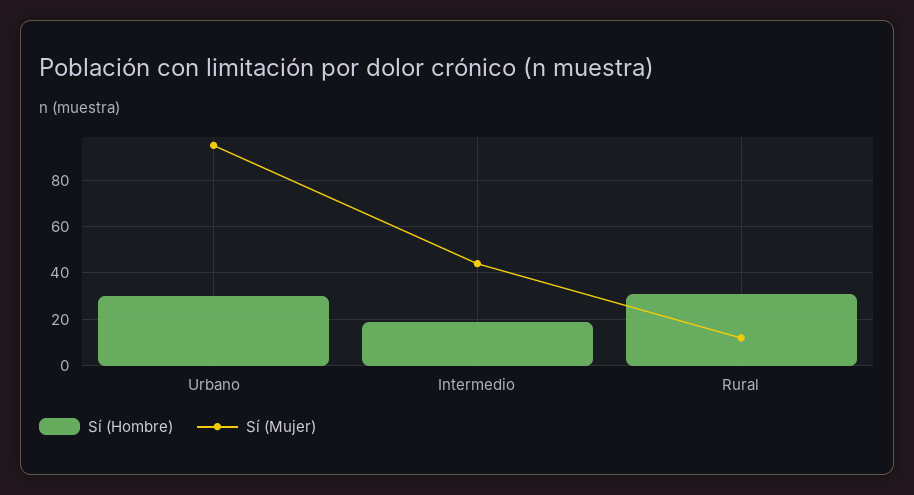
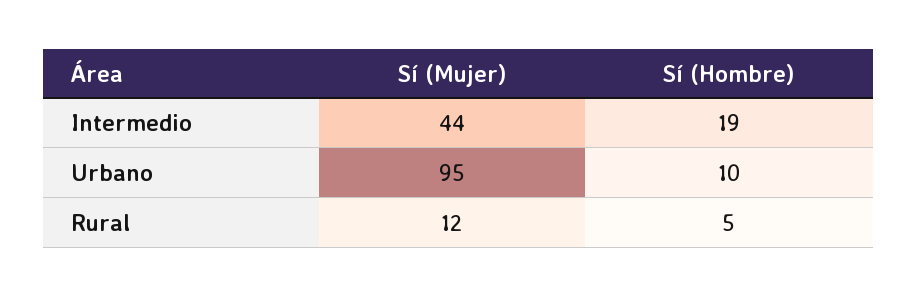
  {
    "Sí (Hombre)": {
-     "Urbano": 30,
+     "Urbano": 10,
      "Intermedio": 19,
-     "Rural": 30
+     "Rural": 5
    },
    "Sí (Mujer)": {
      "Urbano": 95,
      "Intermedio": 44,
      "Rural": 12
    }
  }

